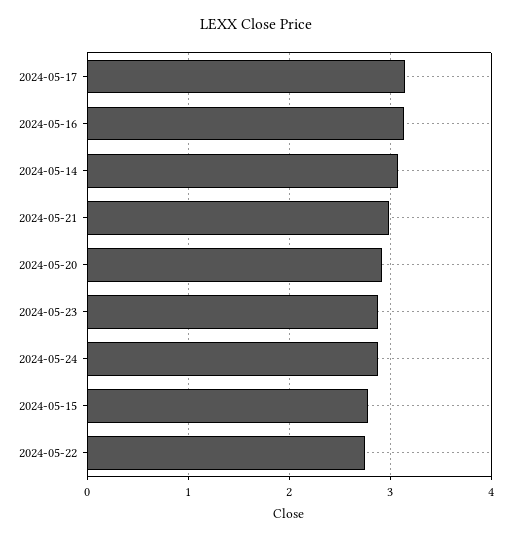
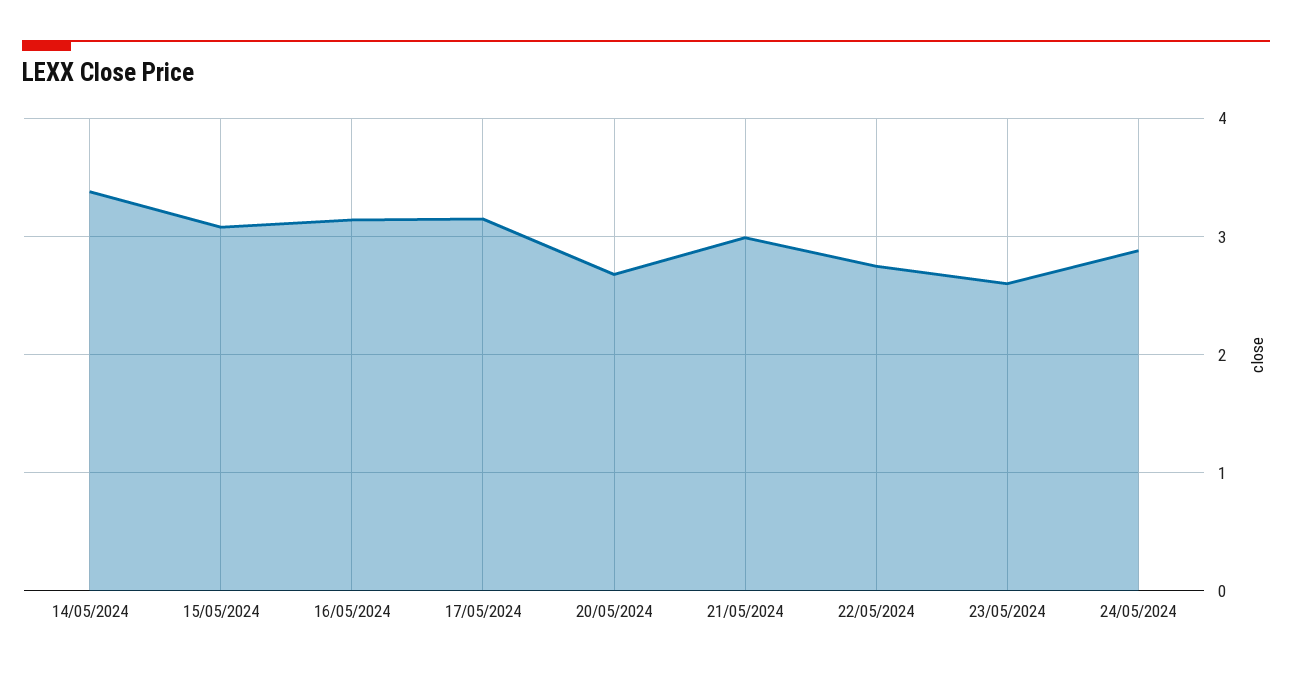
  {
    "2024-05-17": 3.2,
    "2024-05-16": 3.1,
-   "2024-05-14": 3.1,
+   "2024-05-14": 3.4,
    "2024-05-21": 3,
-   "2024-05-20": 2.9,
+   "2024-05-20": 2.7,
-   "2024-05-23": 2.9,
+   "2024-05-23": 2.6,
    "2024-05-24": 2.9,
-   "2024-05-15": 2.8,
+   "2024-05-15": 3.1,
    "2024-05-22": 2.8
  }

